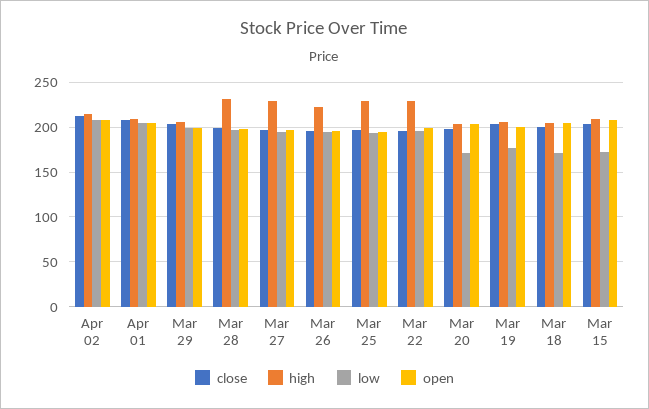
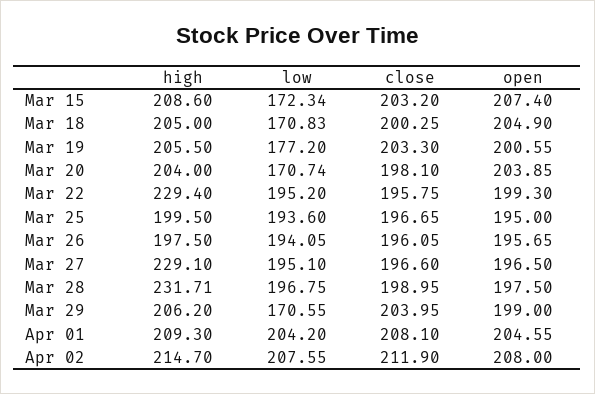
  {
    "close": {
      "Apr 02": 211.9,
      "Apr 01": 208.1,
      "Mar 29": 203.95,
      "Mar 28": 198.95,
      "Mar 27": 196.6,
      "Mar 26": 196.05,
      "Mar 25": 196.65,
      "Mar 22": 195.75,
      "Mar 20": 198.1,
      "Mar 19": 203.3,
      "Mar 18": 200.25,
      "Mar 15": 203.2
    },
    "high": {
      "Apr 02": 214.7,
      "Apr 01": 209.3,
      "Mar 29": 206.2,
      "Mar 28": 231.71,
      "Mar 27": 229.1,
-     "Mar 26": 220,
+     "Mar 26": 197.5,
-     "Mar 25": 230,
+     "Mar 25": 199.5,
      "Mar 22": 229.4,
      "Mar 20": 204,
      "Mar 19": 205.5,
      "Mar 18": 205,
      "Mar 15": 208.6
    },
    "low": {
      "Apr 02": 207.55,
      "Apr 01": 204.2,
-     "Mar 29": 200,
+     "Mar 29": 170.55,
      "Mar 28": 196.75,
      "Mar 27": 195.1,
      "Mar 26": 194.05,
      "Mar 25": 193.6,
      "Mar 22": 195.2,
      "Mar 20": 170.74,
      "Mar 19": 177.2,
      "Mar 18": 170.83,
      "Mar 15": 172.34
    },
    "open": {
      "Apr 02": 208,
      "Apr 01": 204.55,
      "Mar 29": 199,
      "Mar 28": 197.5,
      "Mar 27": 196.5,
      "Mar 26": 195.65,
      "Mar 25": 195,
      "Mar 22": 199.3,
      "Mar 20": 203.85,
      "Mar 19": 200.55,
      "Mar 18": 204.9,
      "Mar 15": 207.4
    }
  }

